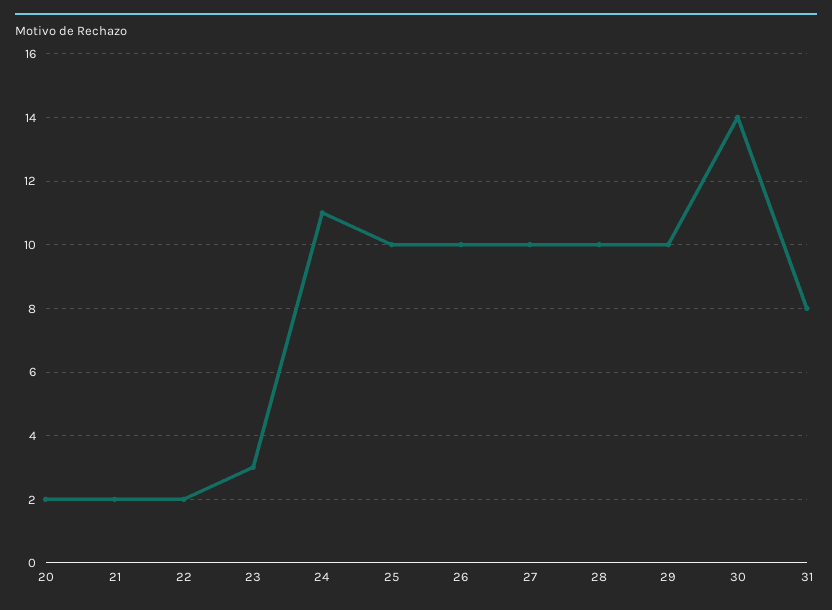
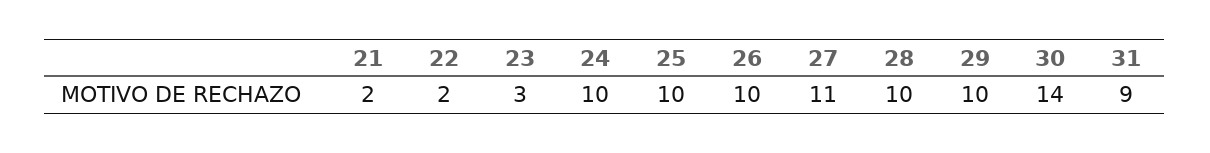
  {
-   "20": 2,
    "21": 2,
    "22": 2,
    "23": 3,
-   "24": 11,
+   "24": 10,
    "25": 10,
    "26": 10,
-   "27": 10,
+   "27": 11,
    "28": 10,
    "29": 10,
    "30": 14,
-   "31": 8
+   "31": 9
  }

